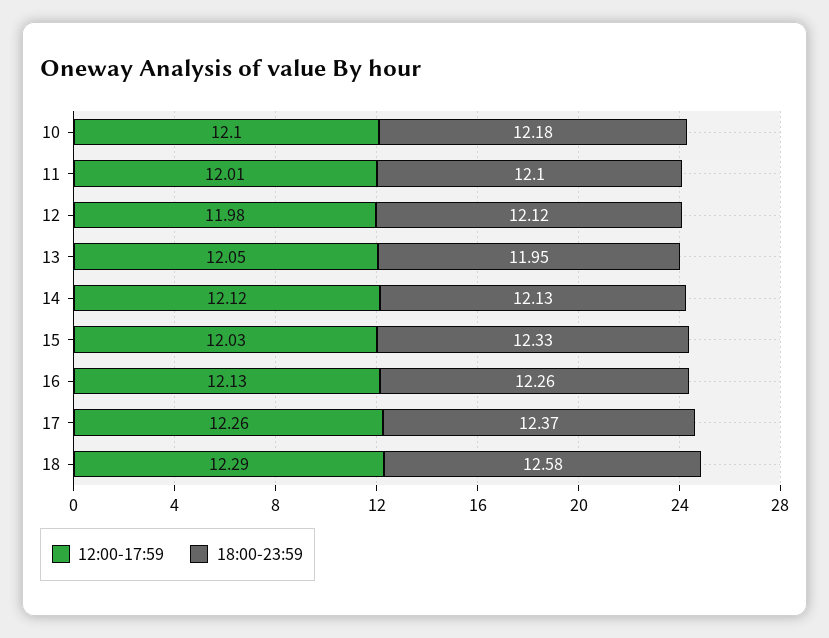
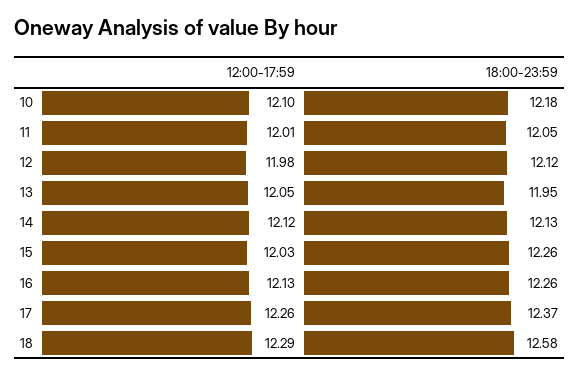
  {
    "12:00-17:59": {
      "10": 12.1,
      "11": 12.01,
      "12": 11.98,
      "13": 12.05,
      "14": 12.12,
      "15": 12.03,
      "16": 12.13,
      "17": 12.26,
      "18": 12.29
    },
    "18:00-23:59": {
      "10": 12.18,
-     "11": 12.1,
+     "11": 12.05,
      "12": 12.12,
      "13": 11.95,
      "14": 12.13,
-     "15": 12.33,
+     "15": 12.26,
      "16": 12.26,
      "17": 12.37,
      "18": 12.58
    }
  }

